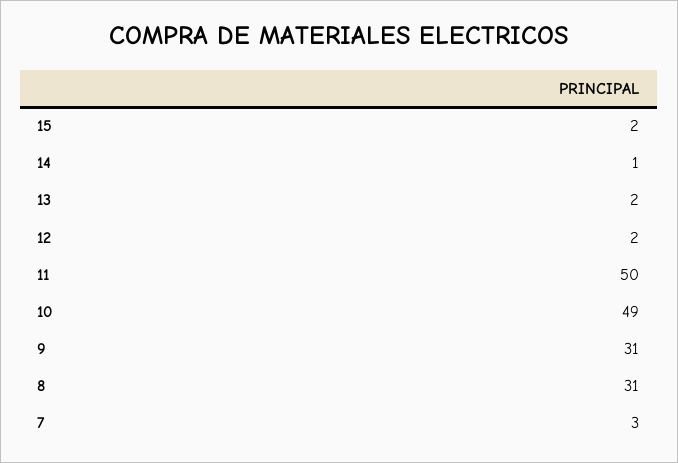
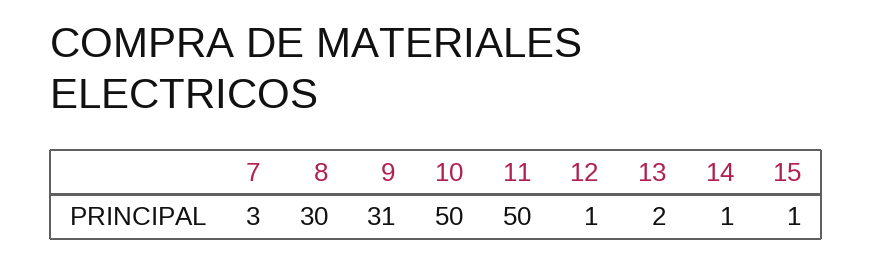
  {
-   "15": 2,
+   "15": 1,
    "14": 1,
    "13": 2,
-   "12": 2,
+   "12": 1,
    "11": 50,
-   "10": 49,
+   "10": 50,
    "9": 31,
-   "8": 31,
+   "8": 30,
    "7": 3
  }

